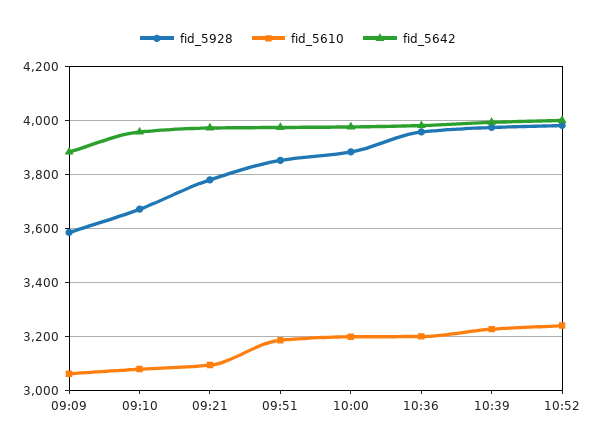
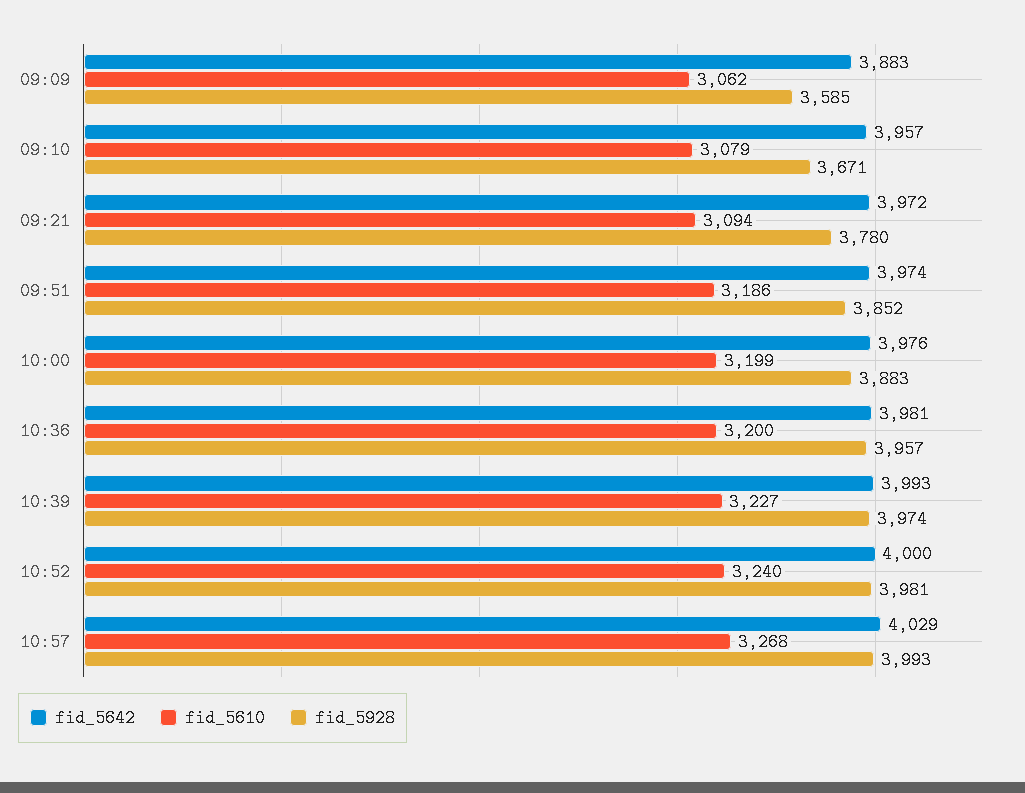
  {
    "fid_5928": {
      "09:09": 3585,
      "09:10": 3671,
      "09:21": 3780,
      "09:51": 3852,
      "10:00": 3883,
      "10:36": 3957,
      "10:39": 3974,
-     "10:52": 3981
+     "10:52": 3981,
+     "10:57": 3993
    },
    "fid_5610": {
      "09:09": 3062,
      "09:10": 3079,
      "09:21": 3094,
      "09:51": 3186,
      "10:00": 3199,
      "10:36": 3200,
      "10:39": 3227,
-     "10:52": 3240
+     "10:52": 3240,
+     "10:57": 3268
    },
    "fid_5642": {
      "09:09": 3883,
      "09:10": 3957,
      "09:21": 3972,
      "09:51": 3974,
      "10:00": 3976,
      "10:36": 3981,
      "10:39": 3993,
-     "10:52": 4000
+     "10:52": 4000,
+     "10:57": 4029
    }
  }

